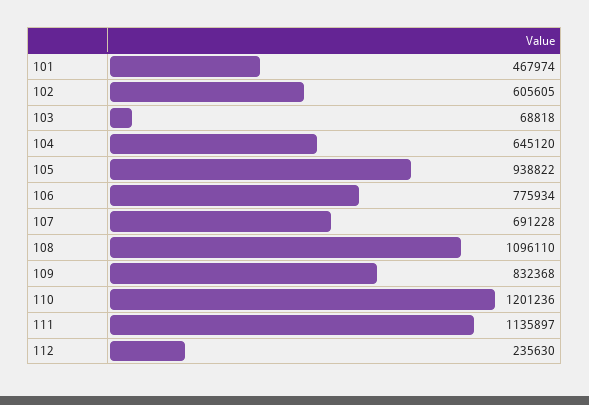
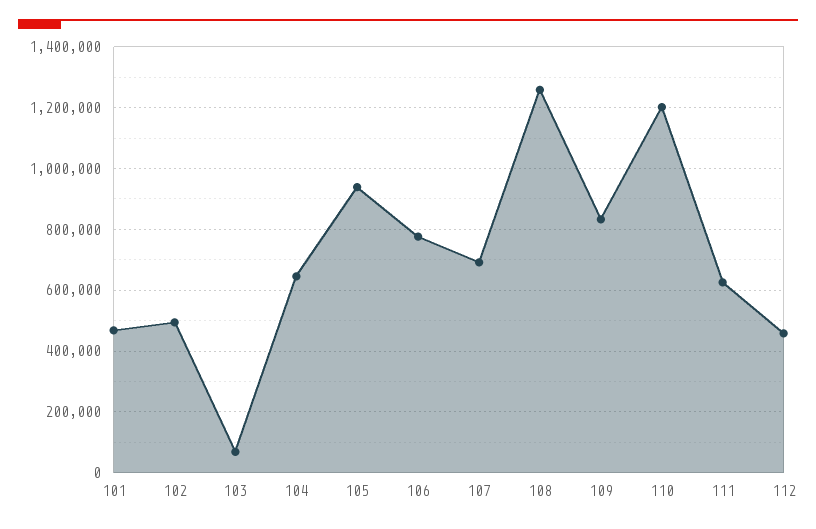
  {
    "101": 467974,
-   "102": 605605,
+   "102": 500000,
    "103": 68818,
    "104": 645120,
    "105": 938822,
    "106": 775934,
    "107": 691228,
-   "108": 1096110,
+   "108": 1260000,
    "109": 832368,
    "110": 1201236,
-   "111": 1135897,
+   "111": 620000,
-   "112": 235630
+   "112": 460000
  }

